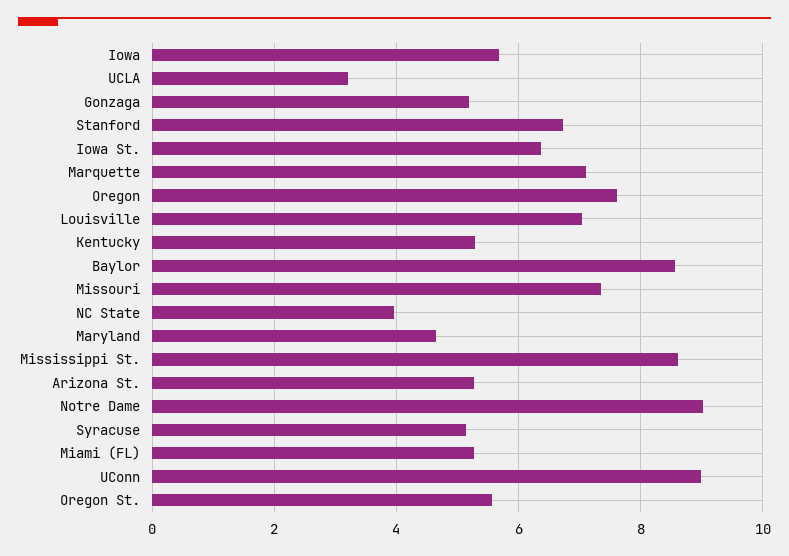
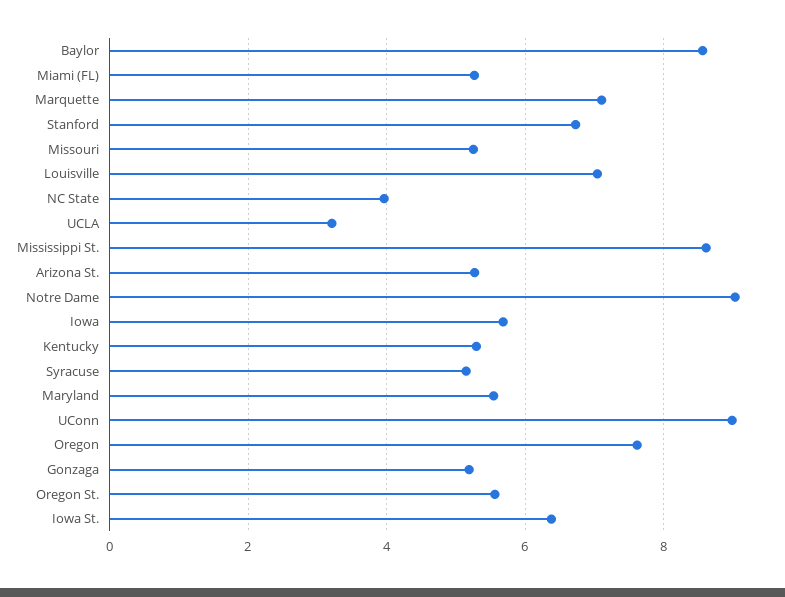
  {
    "Iowa": 5.6,
    "UCLA": 3.2,
    "Gonzaga": 5.2,
    "Stanford": 6.8,
    "Iowa St.": 6.4,
    "Marquette": 7,
    "Oregon": 7.6,
    "Louisville": 7,
    "Kentucky": 5.2,
    "Baylor": 8.6,
-   "Missouri": 7.4,
+   "Missouri": 5.2,
    "NC State": 4,
-   "Maryland": 4.6,
+   "Maryland": 5.6,
    "Mississippi St.": 8.6,
    "Arizona St.": 5.2,
    "Notre Dame": 9,
    "Syracuse": 5.2,
    "Miami (FL)": 5.2,
    "UConn": 9,
    "Oregon St.": 5.6
  }

